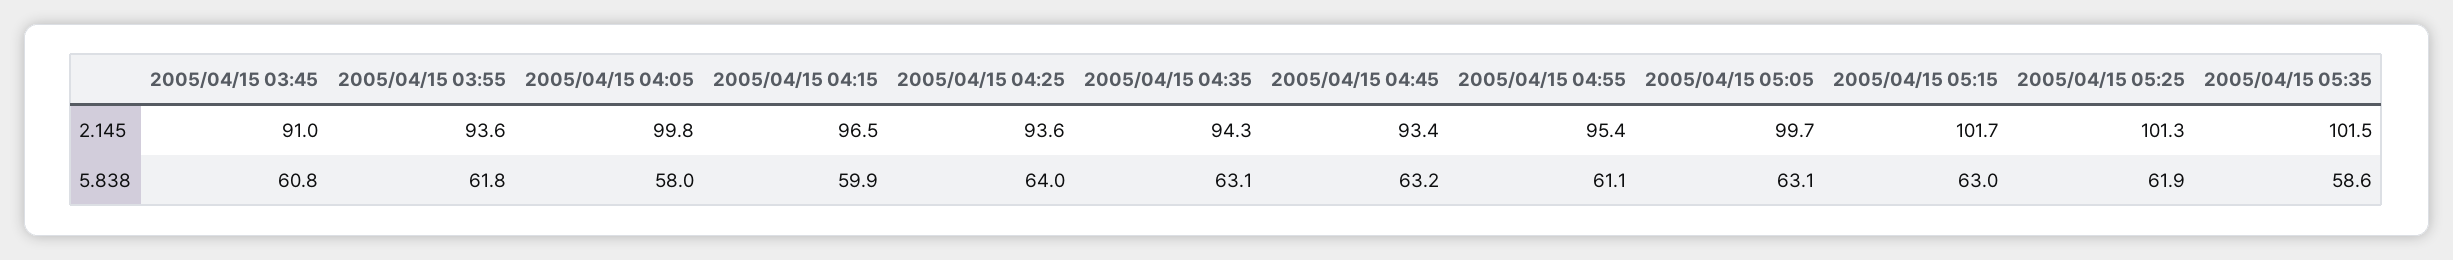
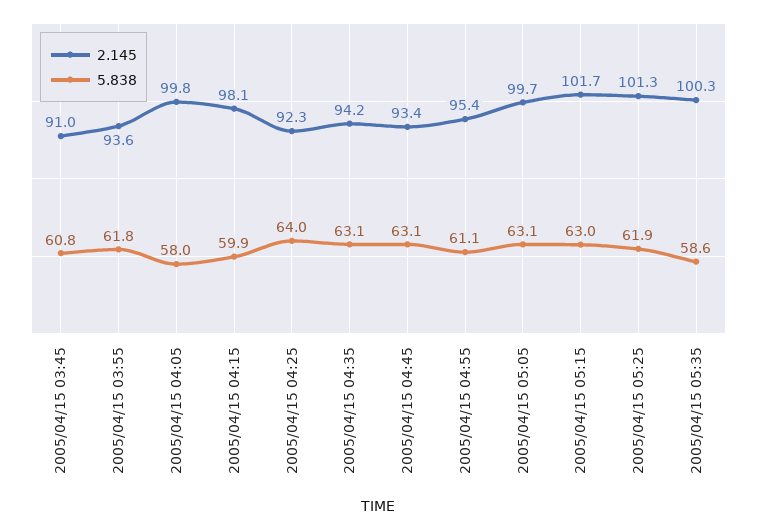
  {
    "2.145": {
      "2005/04/15 03:45": 91,
      "2005/04/15 03:55": 93.6,
      "2005/04/15 04:05": 99.8,
-     "2005/04/15 04:15": 96.5,
+     "2005/04/15 04:15": 98.1,
-     "2005/04/15 04:25": 93.6,
+     "2005/04/15 04:25": 92.3,
-     "2005/04/15 04:35": 94.3,
+     "2005/04/15 04:35": 94.2,
      "2005/04/15 04:45": 93.4,
      "2005/04/15 04:55": 95.4,
      "2005/04/15 05:05": 99.7,
      "2005/04/15 05:15": 101.7,
      "2005/04/15 05:25": 101.3,
-     "2005/04/15 05:35": 101.5
+     "2005/04/15 05:35": 100.3
    },
    "5.838": {
      "2005/04/15 03:45": 60.8,
      "2005/04/15 03:55": 61.8,
      "2005/04/15 04:05": 58,
      "2005/04/15 04:15": 59.9,
      "2005/04/15 04:25": 64,
      "2005/04/15 04:35": 63.1,
-     "2005/04/15 04:45": 63.2,
+     "2005/04/15 04:45": 63.1,
      "2005/04/15 04:55": 61.1,
      "2005/04/15 05:05": 63.1,
      "2005/04/15 05:15": 63,
      "2005/04/15 05:25": 61.9,
      "2005/04/15 05:35": 58.6
    }
  }

